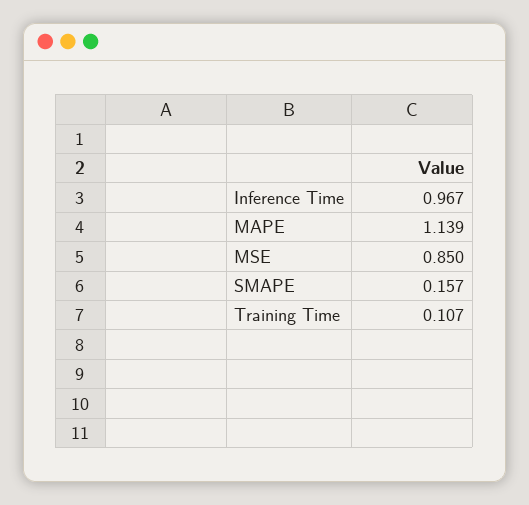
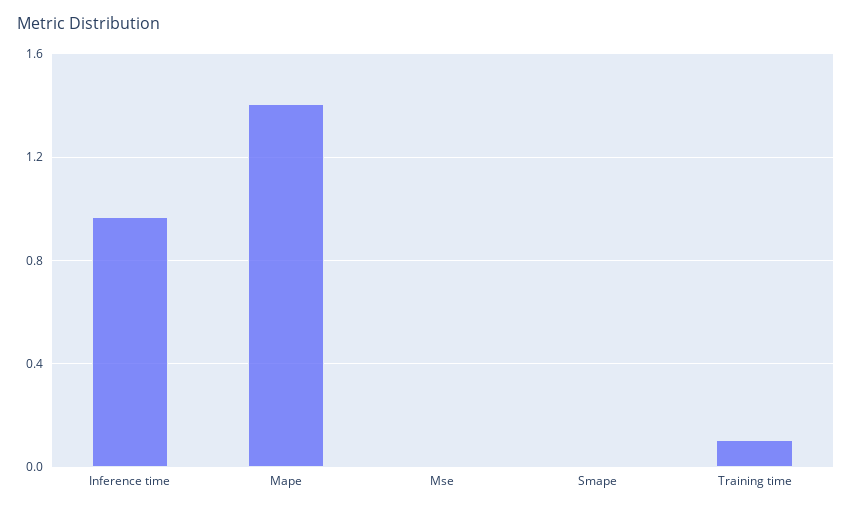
  {
    "Inference Time": 0.967,
-   "MAPE": 1.139,
+   "MAPE": 1.4,
-   "MSE": 0.85,
+   "MSE": 0,
-   "SMAPE": 0.157,
+   "SMAPE": 0,
    "Training Time": 0.107
  }

